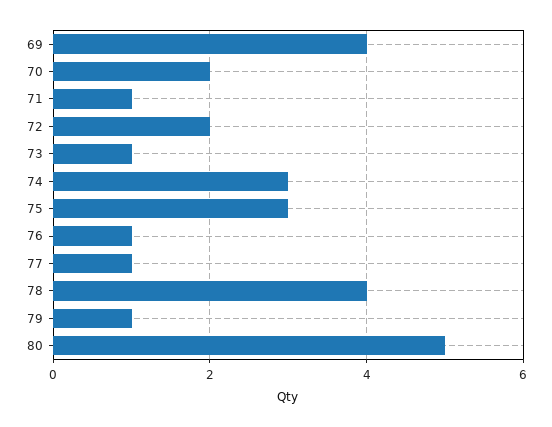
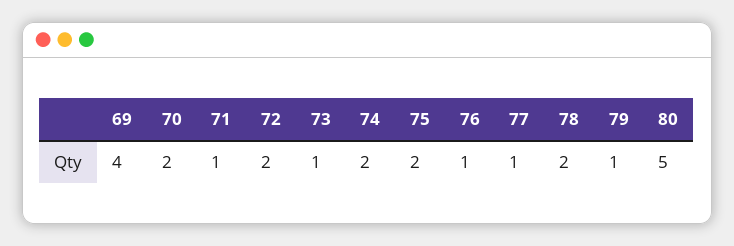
  {
    "69": 4,
    "70": 2,
    "71": 1,
    "72": 2,
    "73": 1,
-   "74": 3,
+   "74": 2,
-   "75": 3,
+   "75": 2,
    "76": 1,
    "77": 1,
-   "78": 4,
+   "78": 2,
    "79": 1,
    "80": 5
  }

